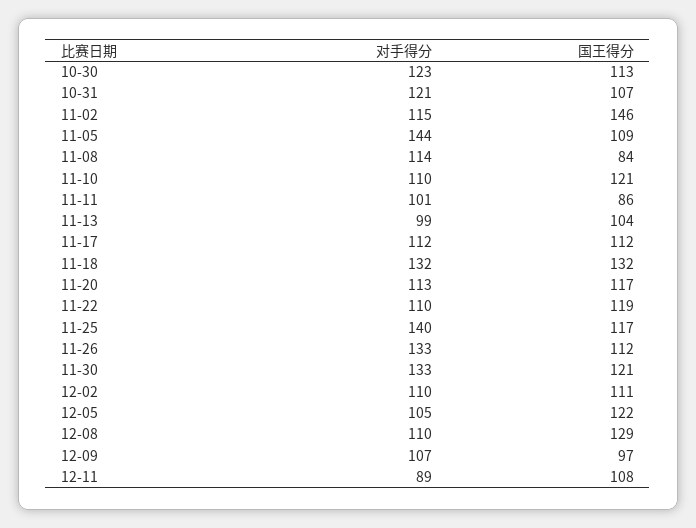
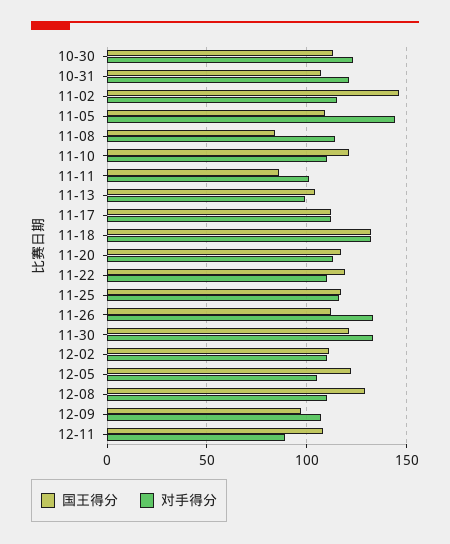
  {
    "对手得分": {
      "10-30": 123,
      "10-31": 121,
      "11-02": 115,
      "11-05": 144,
      "11-08": 114,
      "11-10": 110,
      "11-11": 101,
      "11-13": 99,
      "11-17": 112,
      "11-18": 132,
      "11-20": 113,
      "11-22": 110,
-     "11-25": 140,
+     "11-25": 115,
      "11-26": 133,
      "11-30": 133,
      "12-02": 110,
      "12-05": 105,
      "12-08": 110,
      "12-09": 107,
      "12-11": 89
    },
    "国王得分": {
      "10-30": 113,
      "10-31": 107,
      "11-02": 146,
      "11-05": 109,
      "11-08": 84,
      "11-10": 121,
      "11-11": 86,
      "11-13": 104,
      "11-17": 112,
      "11-18": 132,
      "11-20": 117,
      "11-22": 119,
      "11-25": 117,
      "11-26": 112,
      "11-30": 121,
      "12-02": 111,
      "12-05": 122,
      "12-08": 129,
      "12-09": 97,
      "12-11": 108
    }
  }

